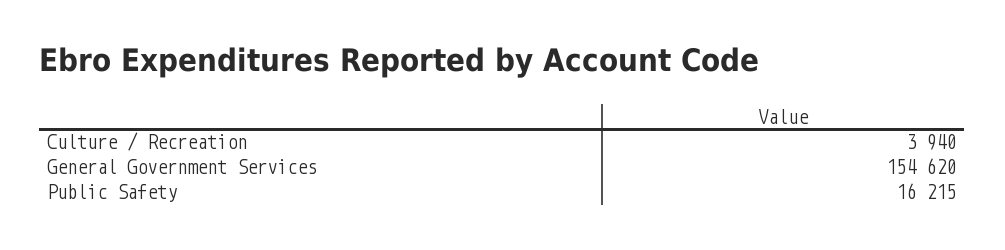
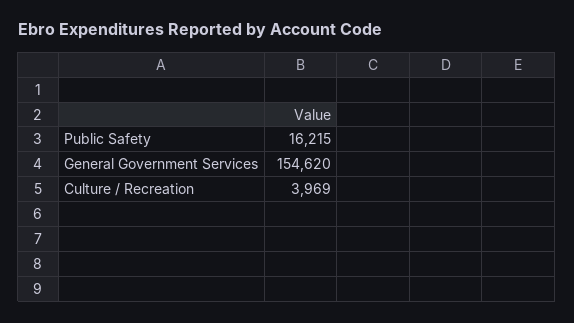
  {
-   "Culture / Recreation": 3940,
+   "Culture / Recreation": 3969,
    "General Government Services": 154620,
    "Public Safety": 16215
  }

